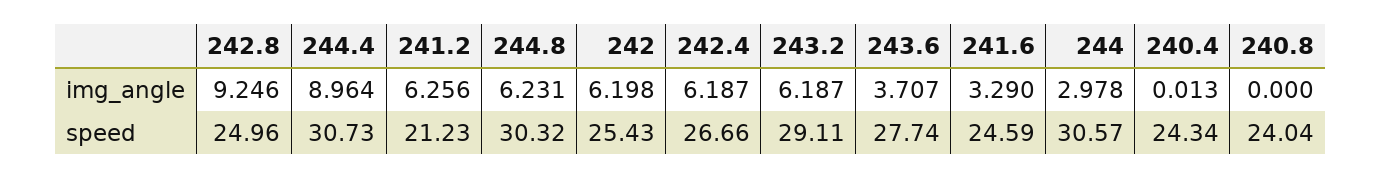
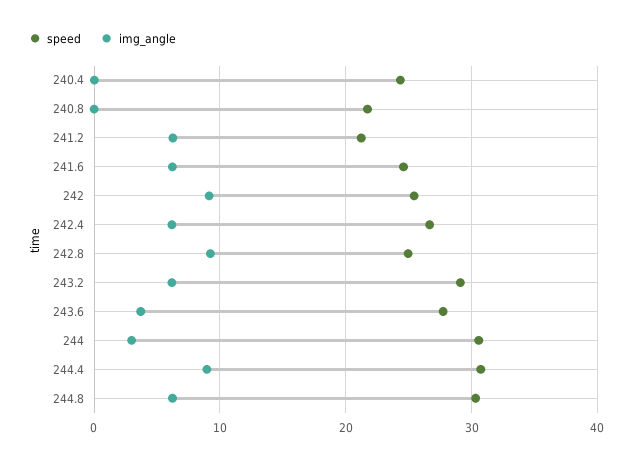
  {
    "img_angle": {
      "242.8": 9.246,
      "244.4": 8.964,
      "241.2": 6.256,
      "244.8": 6.231,
-     "242": 6.198,
+     "242": 9,
      "242.4": 6.187,
      "243.2": 6.187,
      "243.6": 3.707,
-     "241.6": 3.29,
+     "241.6": 6,
      "244": 2.978,
      "240.4": 0.013,
      "240.8": 0
    },
    "speed": {
      "242.8": 24.96,
      "244.4": 30.73,
      "241.2": 21.23,
      "244.8": 30.32,
      "242": 25.43,
      "242.4": 26.66,
      "243.2": 29.11,
      "243.6": 27.74,
      "241.6": 24.59,
      "244": 30.57,
      "240.4": 24.34,
-     "240.8": 24.04
+     "240.8": 22
    }
  }

